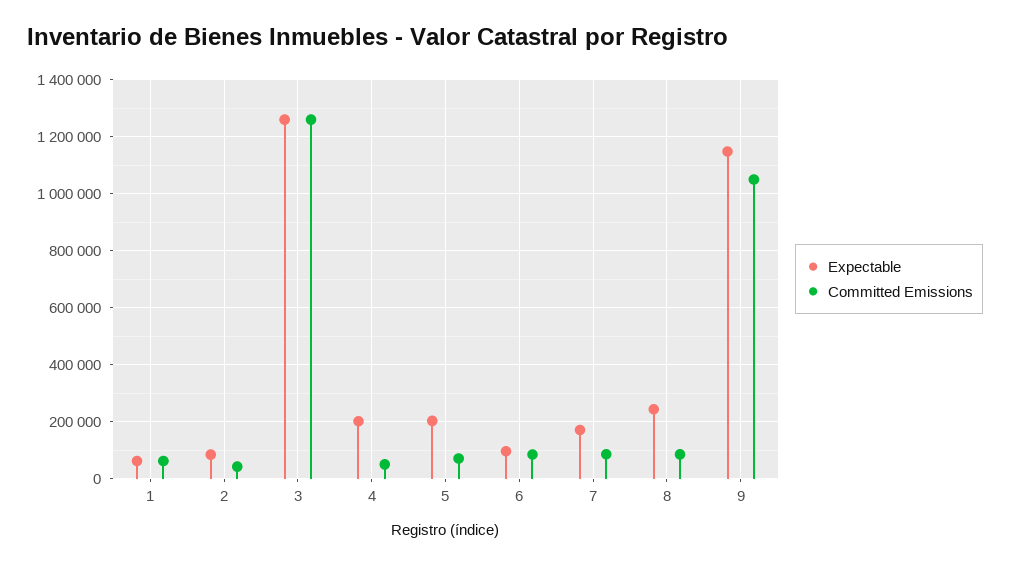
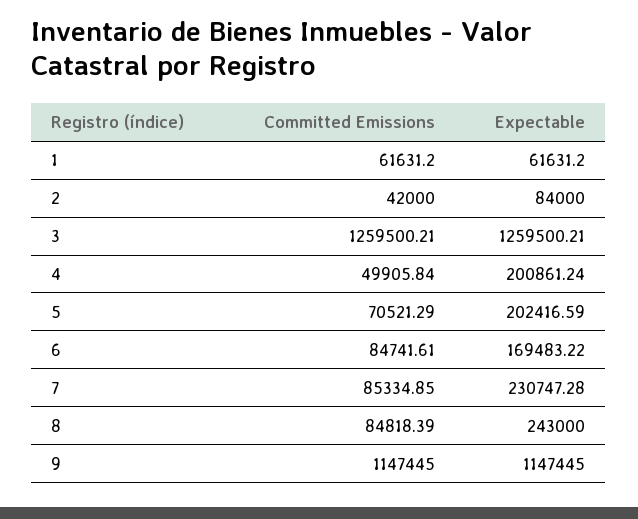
  {
    "Expectable": {
      "1": 61631.2,
      "2": 84000,
      "3": 1259500.21,
      "4": 200861.24,
      "5": 202416.59,
-     "6": 100000,
+     "6": 169483.22,
-     "7": 175000,
+     "7": 230747.28,
      "8": 243000,
      "9": 1147445
    },
    "Committed Emissions": {
      "1": 61631.2,
      "2": 42000,
      "3": 1259500.21,
      "4": 49905.84,
      "5": 70521.29,
      "6": 84741.61,
      "7": 85334.85,
      "8": 84818.39,
-     "9": 1050000
+     "9": 1147445
    }
  }

